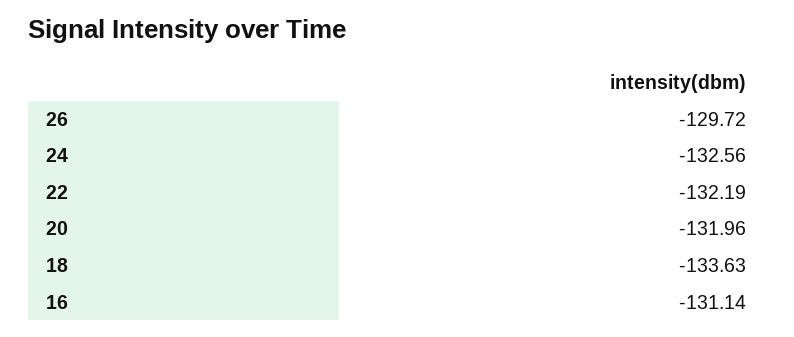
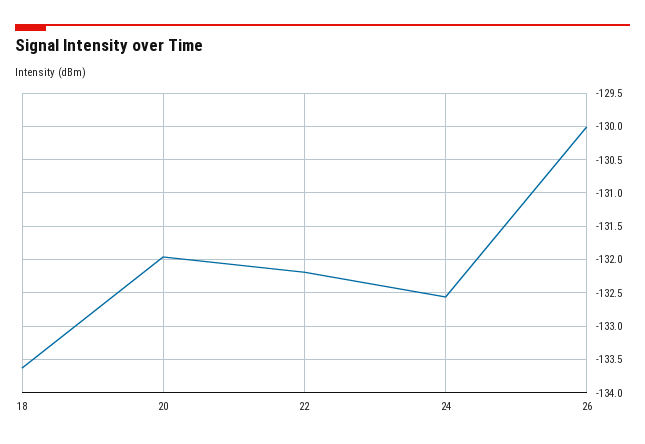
  {
-   "26": -129.72,
+   "26": -130,
    "24": -132.56,
    "22": -132.19,
    "20": -131.96,
-   "18": -133.63,
+   "18": -133.63
-   "16": -131.14
  }

